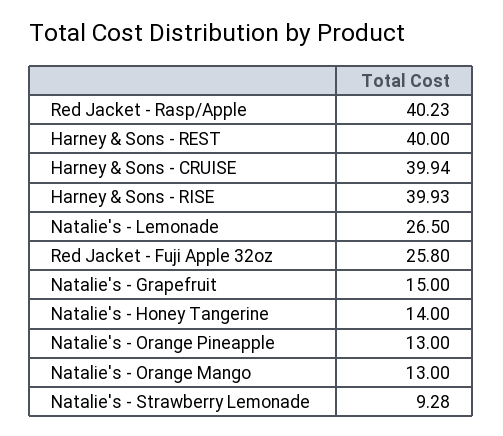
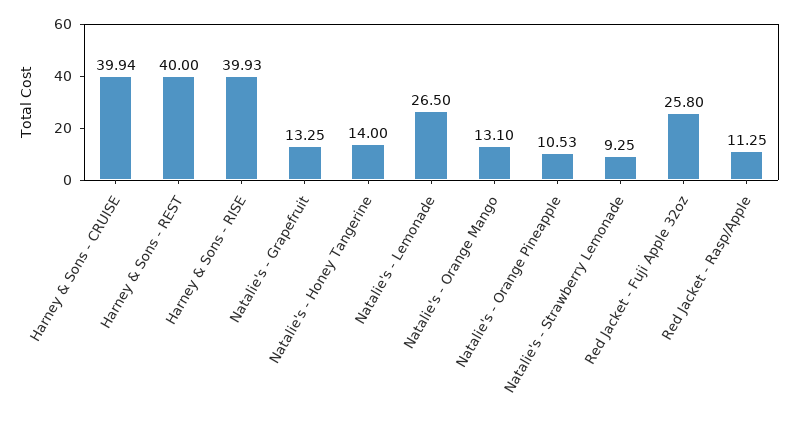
  {
-   "Red Jacket - Rasp/Apple": 40.23,
+   "Red Jacket - Rasp/Apple": 11.25,
    "Harney & Sons - REST": 40,
    "Harney & Sons - CRUISE": 39.94,
    "Harney & Sons - RISE": 39.93,
    "Natalie's - Lemonade": 26.5,
    "Red Jacket - Fuji Apple 32oz": 25.8,
-   "Natalie's - Grapefruit": 15,
+   "Natalie's - Grapefruit": 13.25,
    "Natalie's - Honey Tangerine": 14,
-   "Natalie's - Orange Pineapple": 13,
+   "Natalie's - Orange Pineapple": 10.53,
-   "Natalie's - Orange Mango": 13,
+   "Natalie's - Orange Mango": 13.1,
-   "Natalie's - Strawberry Lemonade": 9.28
+   "Natalie's - Strawberry Lemonade": 9.25
  }

